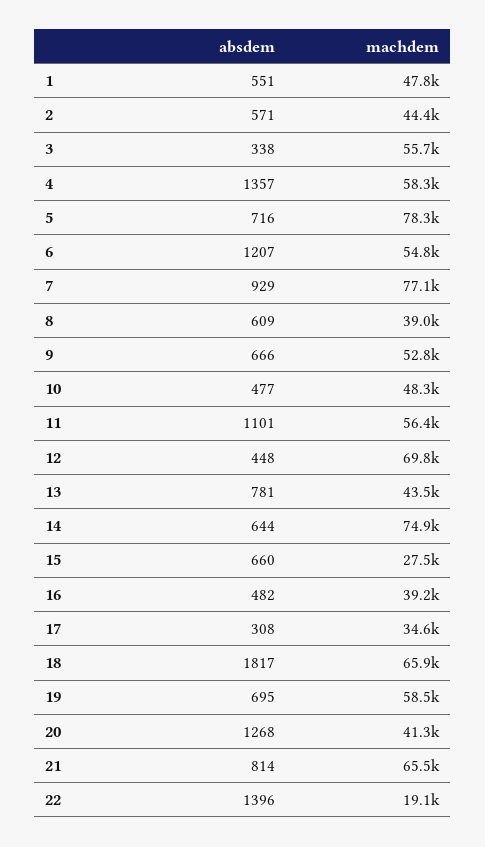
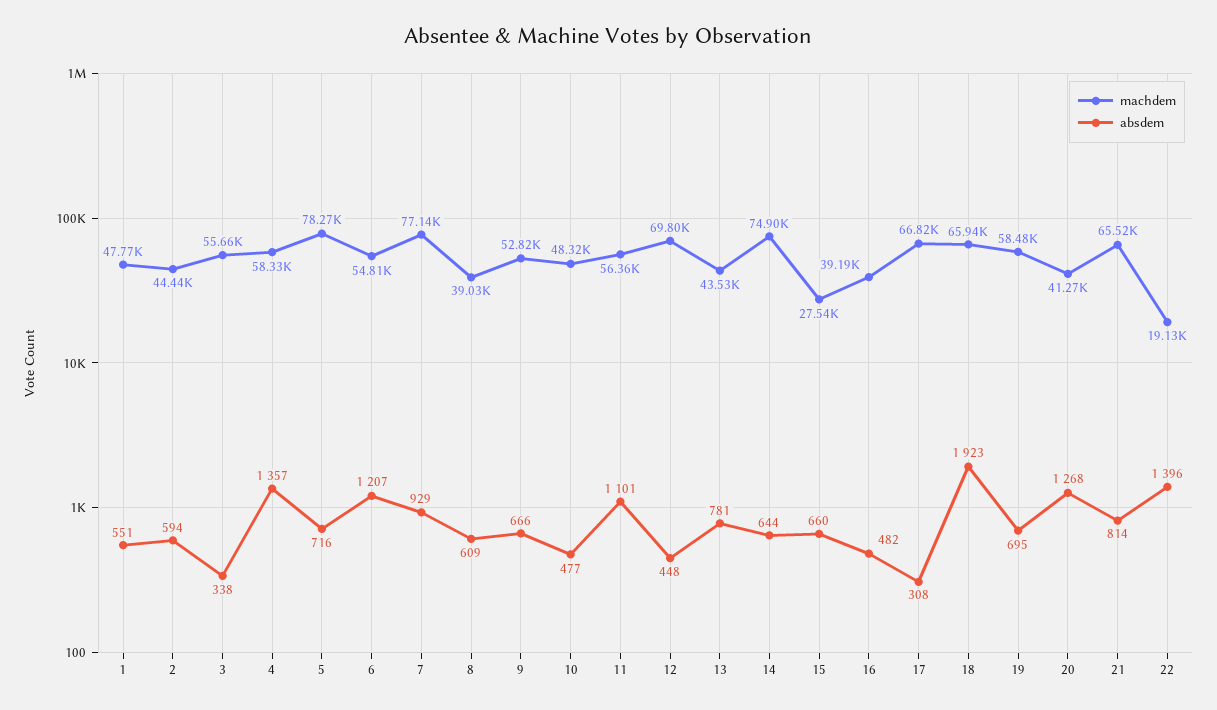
  {
    "absdem": {
      "1": 551,
-     "2": 571,
+     "2": 594,
      "3": 338,
      "4": 1357,
      "5": 716,
      "6": 1207,
      "7": 929,
      "8": 609,
      "9": 666,
      "10": 477,
      "11": 1101,
      "12": 448,
      "13": 781,
      "14": 644,
      "15": 660,
      "16": 482,
      "17": 308,
-     "18": 1817,
+     "18": 1923,
      "19": 695,
      "20": 1268,
      "21": 814,
      "22": 1396
    },
    "machdem": {
      "1": 47770,
      "2": 44440,
      "3": 55660,
      "4": 58330,
      "5": 78270,
      "6": 54810,
      "7": 77140,
      "8": 39030,
      "9": 52820,
      "10": 48320,
      "11": 56360,
      "12": 69800,
      "13": 43530,
      "14": 74900,
      "15": 27540,
      "16": 39190,
-     "17": 34600,
+     "17": 66820,
      "18": 65940,
      "19": 58480,
      "20": 41270,
      "21": 65520,
      "22": 19130
    }
  }

